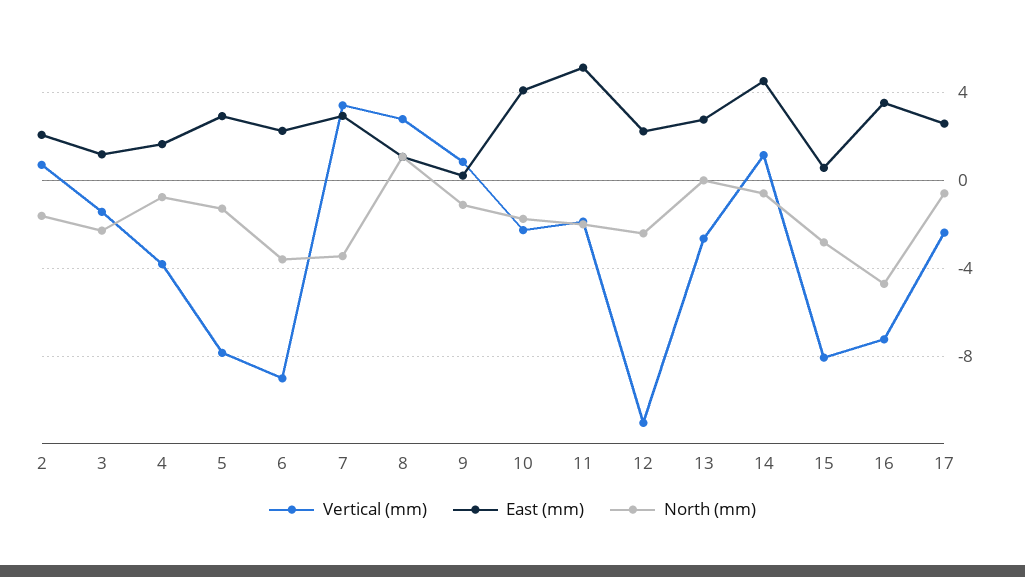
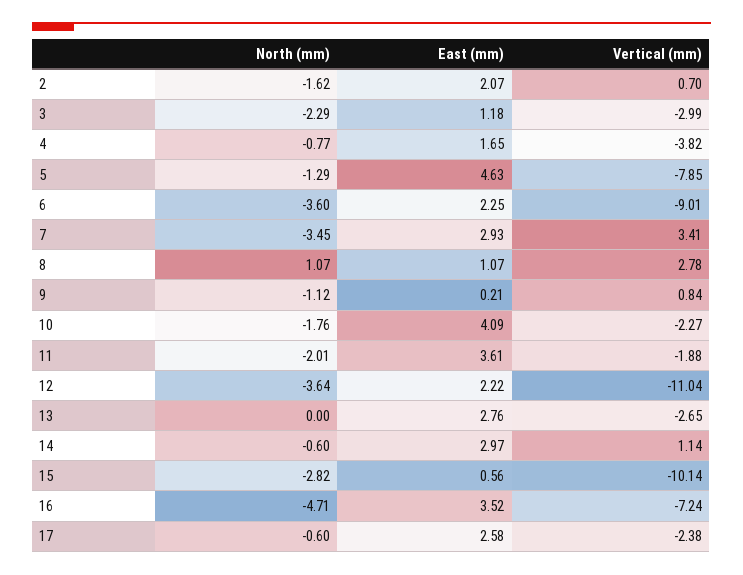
  {
    "Vertical (mm)": {
      "2": 0.7,
-     "3": -1.5,
+     "3": -2.99,
      "4": -3.82,
      "5": -7.85,
      "6": -9.01,
      "7": 3.41,
      "8": 2.78,
      "9": 0.84,
      "10": -2.27,
      "11": -1.88,
      "12": -11.04,
      "13": -2.65,
      "14": 1.14,
-     "15": -8,
+     "15": -10.14,
      "16": -7.24,
      "17": -2.38
    },
    "East (mm)": {
      "2": 2.07,
      "3": 1.18,
      "4": 1.65,
-     "5": 3,
+     "5": 4.63,
      "6": 2.25,
      "7": 2.93,
      "8": 1.07,
      "9": 0.21,
      "10": 4.09,
-     "11": 5,
+     "11": 3.61,
      "12": 2.22,
      "13": 2.76,
-     "14": 4.5,
+     "14": 2.97,
      "15": 0.56,
      "16": 3.52,
      "17": 2.58
    },
    "North (mm)": {
      "2": -1.62,
      "3": -2.29,
      "4": -0.77,
      "5": -1.29,
      "6": -3.6,
      "7": -3.45,
      "8": 1.07,
      "9": -1.12,
      "10": -1.76,
      "11": -2.01,
-     "12": -2.5,
+     "12": -3.64,
      "13": 0,
      "14": -0.6,
      "15": -2.82,
      "16": -4.71,
      "17": -0.6
    }
  }

